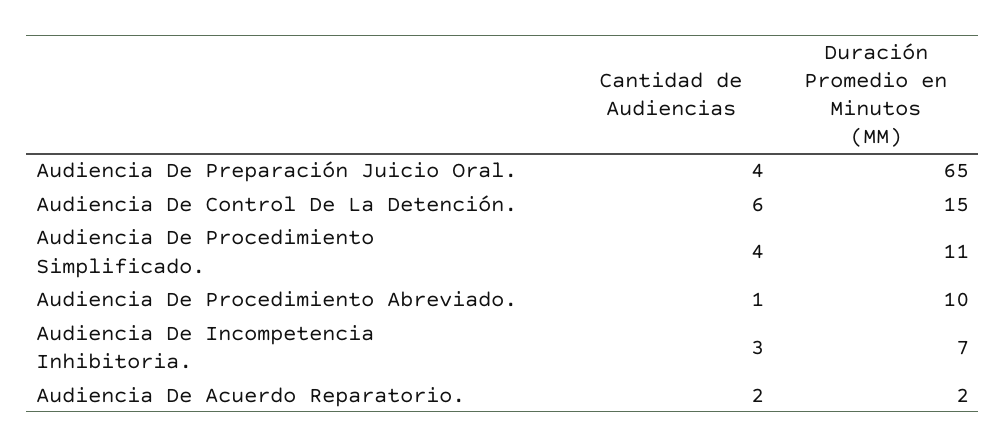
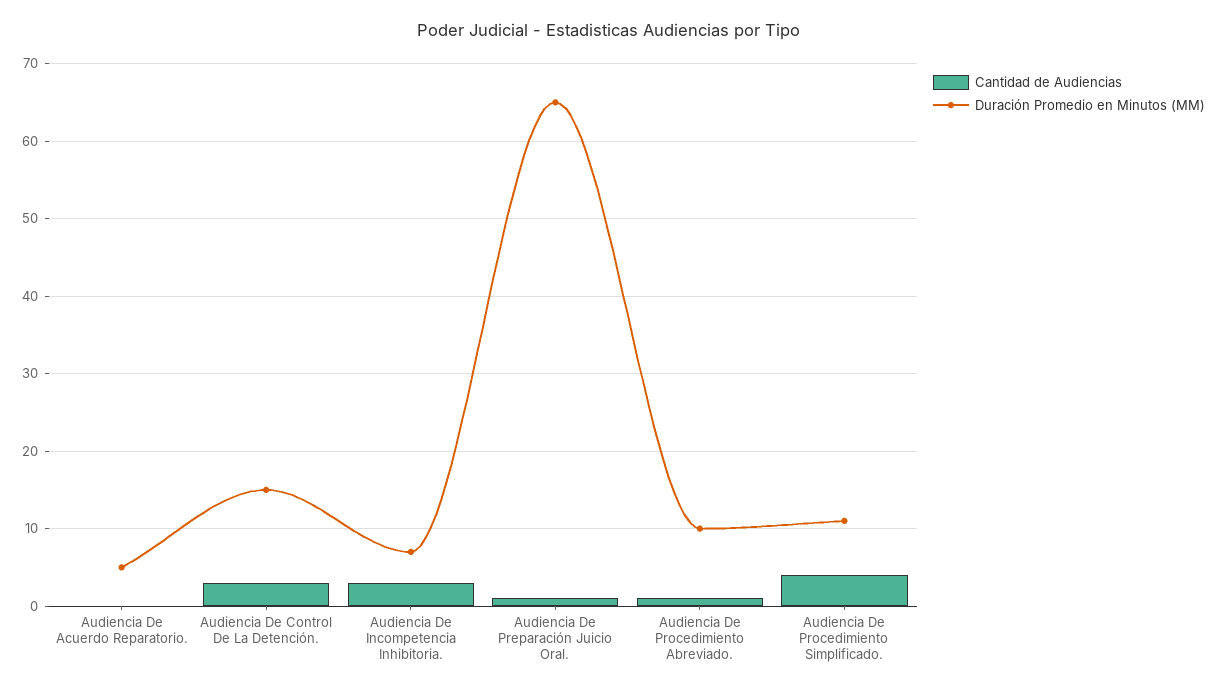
  {
    "Cantidad de Audiencias": {
-     "Audiencia De Preparación Juicio Oral.": 4,
+     "Audiencia De Preparación Juicio Oral.": 1,
-     "Audiencia De Control De La Detención.": 6,
+     "Audiencia De Control De La Detención.": 3,
      "Audiencia De Procedimiento Simplificado.": 4,
      "Audiencia De Procedimiento Abreviado.": 1,
      "Audiencia De Incompetencia Inhibitoria.": 3,
-     "Audiencia De Acuerdo Reparatorio.": 2
+     "Audiencia De Acuerdo Reparatorio.": 0
    },
    "Duración Promedio en Minutos (MM)": {
      "Audiencia De Preparación Juicio Oral.": 65,
      "Audiencia De Control De La Detención.": 15,
      "Audiencia De Procedimiento Simplificado.": 11,
      "Audiencia De Procedimiento Abreviado.": 10,
      "Audiencia De Incompetencia Inhibitoria.": 7,
-     "Audiencia De Acuerdo Reparatorio.": 2
+     "Audiencia De Acuerdo Reparatorio.": 5
    }
  }

